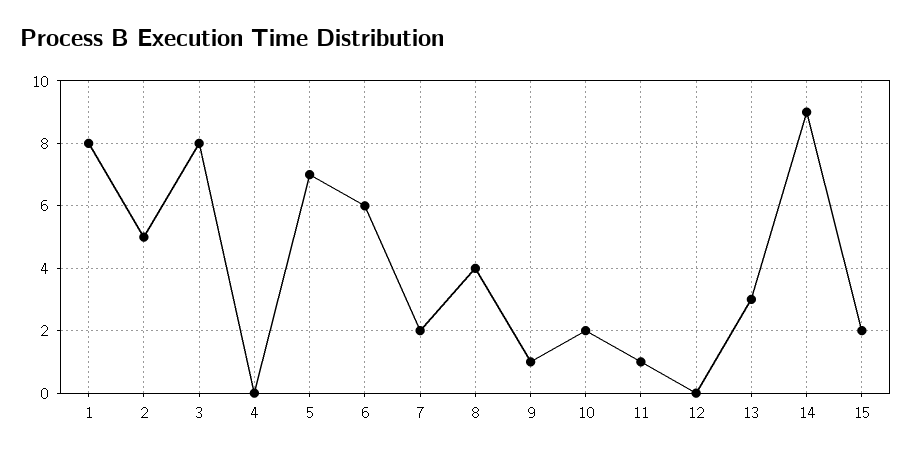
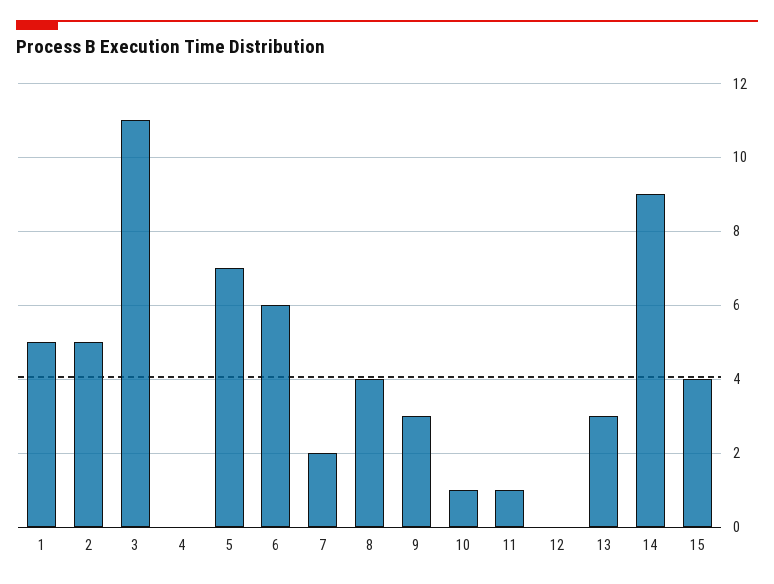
  {
-   "1": 8,
+   "1": 5,
    "2": 5,
-   "3": 8,
+   "3": 11,
    "4": 0,
    "5": 7,
    "6": 6,
    "7": 2,
    "8": 4,
-   "9": 1,
+   "9": 3,
-   "10": 2,
+   "10": 1,
    "11": 1,
    "12": 0,
    "13": 3,
    "14": 9,
-   "15": 2
+   "15": 4
  }

